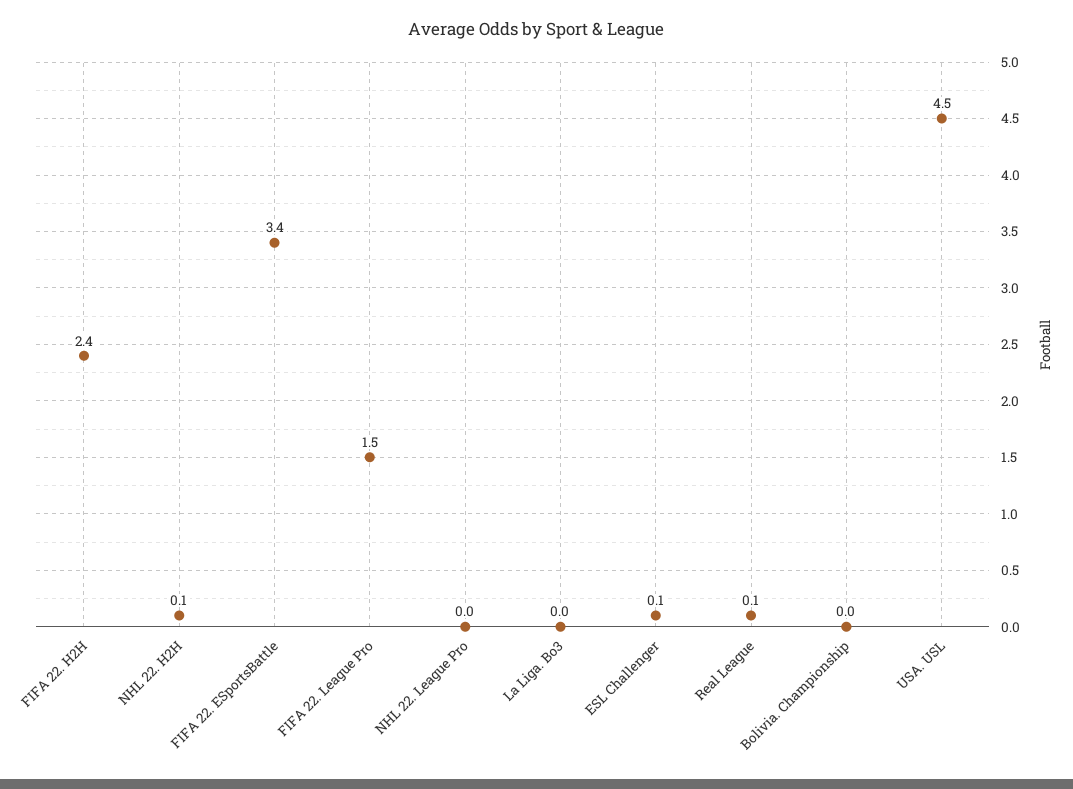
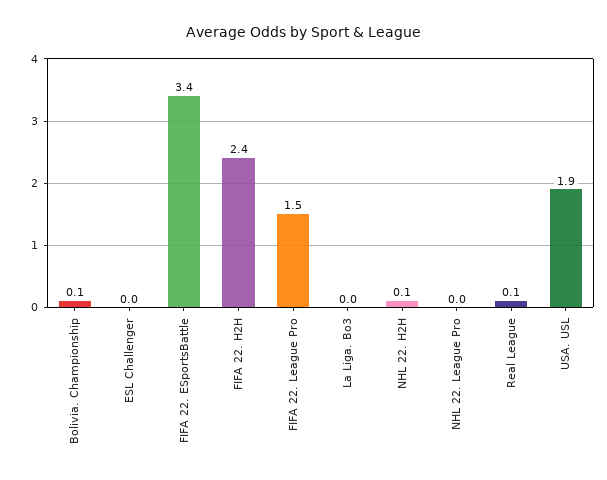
  {
    "FIFA 22. H2H": 2.4,
    "NHL 22. H2H": 0.1,
    "FIFA 22. ESportsBattle": 3.4,
    "FIFA 22. League Pro": 1.5,
    "NHL 22. League Pro": 0,
    "La Liga. Bo3": 0,
-   "ESL Challenger": 0.1,
+   "ESL Challenger": 0,
    "Real League": 0.1,
-   "Bolivia. Championship": 0,
+   "Bolivia. Championship": 0.1,
-   "USA. USL": 4.5
+   "USA. USL": 1.9
  }

